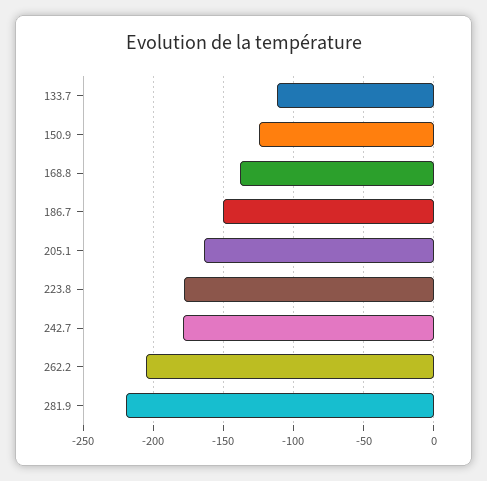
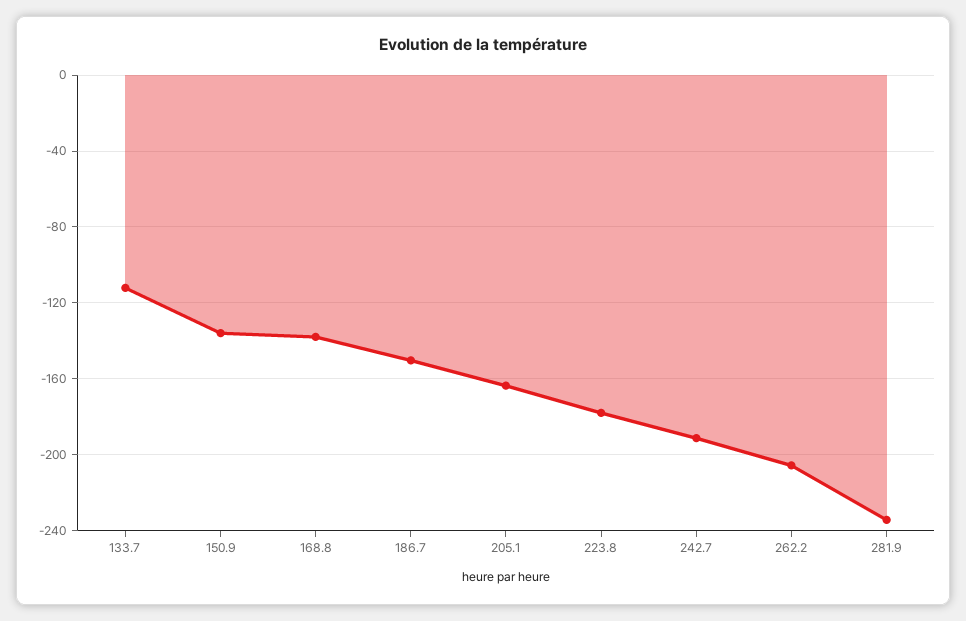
  {
    "133.7": -110,
-   "150.9": -125,
+   "150.9": -135,
    "168.8": -140,
    "186.7": -150,
    "205.1": -165,
    "223.8": -180,
-   "242.7": -180,
+   "242.7": -190,
    "262.2": -205,
-   "281.9": -220
+   "281.9": -235
  }

